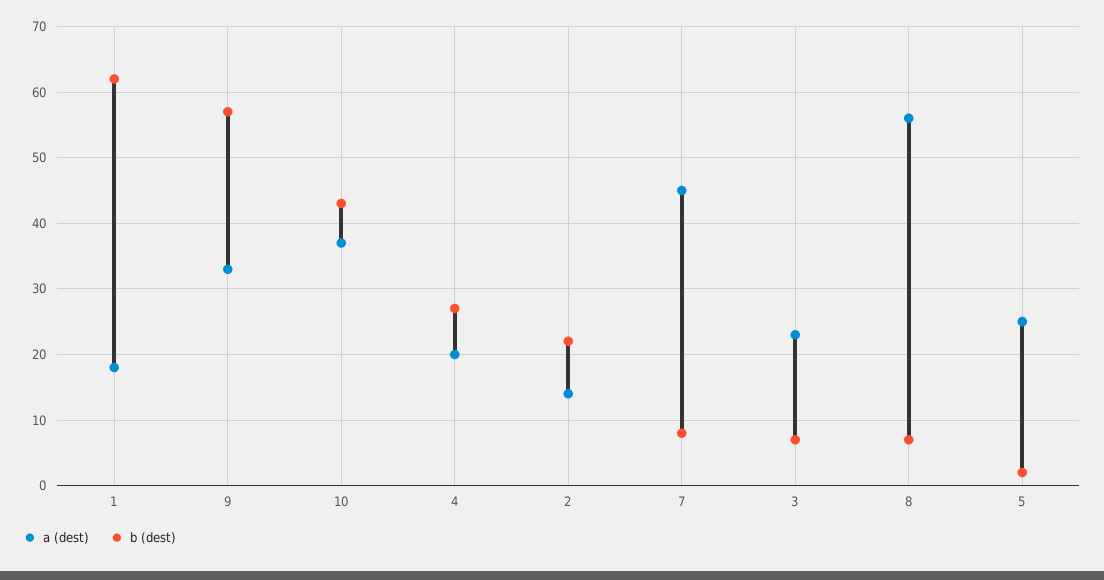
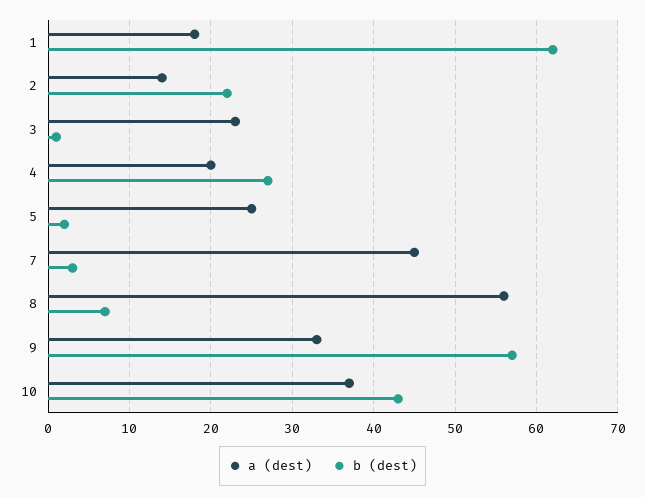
  {
    "a (dest)": {
      "1": 18,
      "9": 33,
      "10": 37,
      "4": 20,
      "2": 14,
      "7": 45,
      "3": 23,
      "8": 56,
      "5": 25
    },
    "b (dest)": {
      "1": 62,
      "9": 57,
      "10": 43,
      "4": 27,
      "2": 22,
-     "7": 8,
+     "7": 3,
-     "3": 7,
+     "3": 1,
      "8": 7,
      "5": 2
    }
  }

